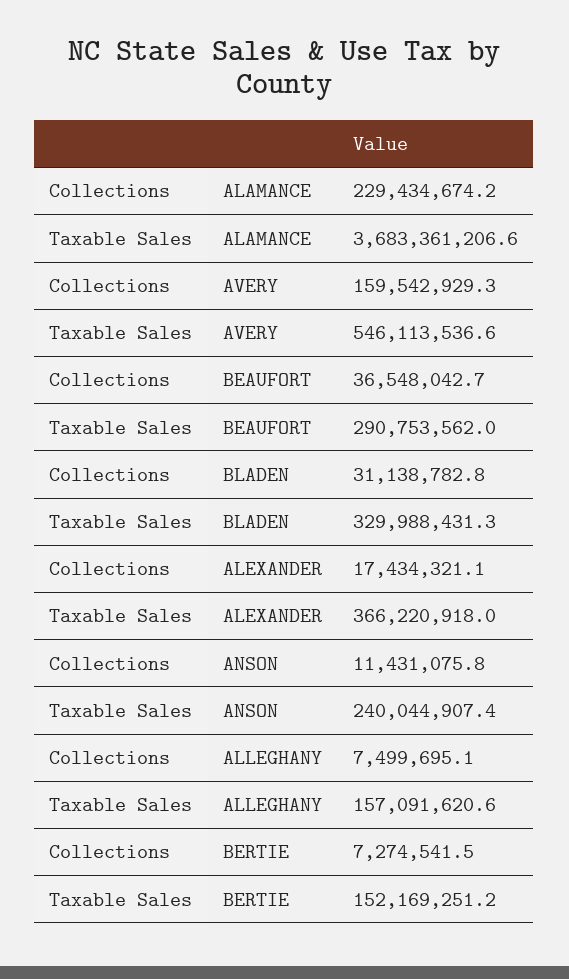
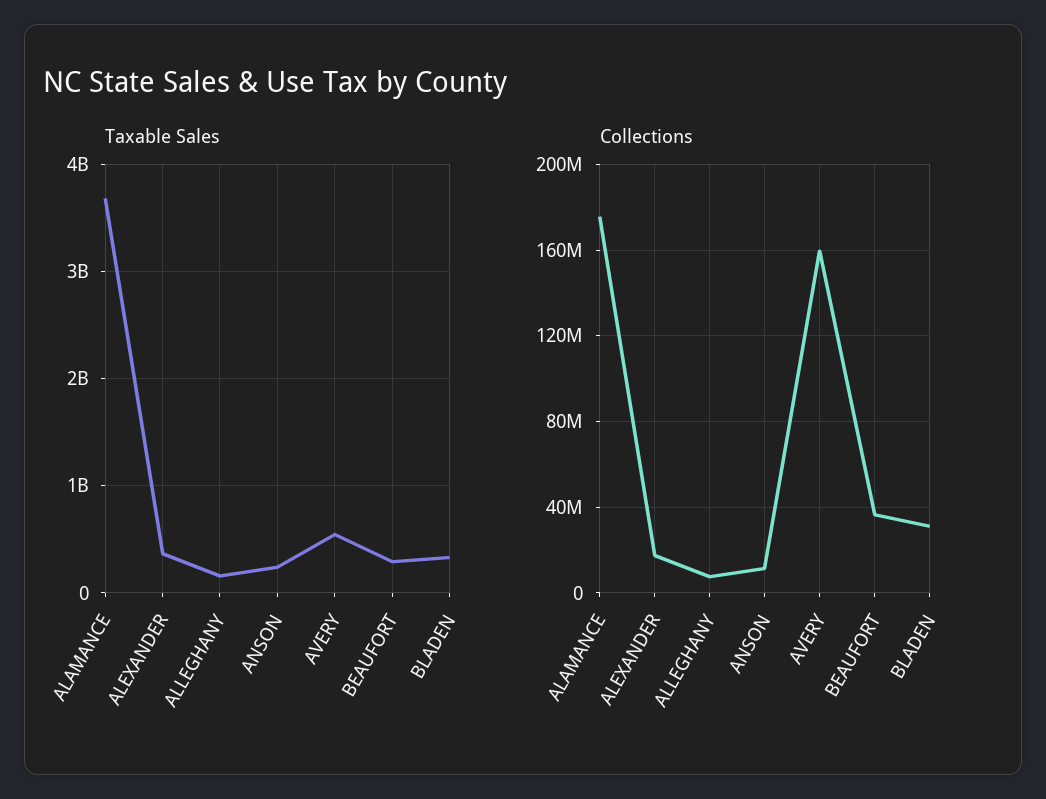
  {
    "Collections": {
-     "ALAMANCE": 229434674.2,
+     "ALAMANCE": 175000000,
      "AVERY": 159542929.3,
      "BEAUFORT": 36548042.7,
      "BLADEN": 31138782.8,
      "ALEXANDER": 17434321.1,
      "ANSON": 11431075.8,
-     "ALLEGHANY": 7499695.1,
+     "ALLEGHANY": 7499695.1
-     "BERTIE": 7274541.5
    },
    "Taxable Sales": {
      "ALAMANCE": 3683361206.6,
      "AVERY": 546113536.6,
      "BEAUFORT": 290753562,
      "BLADEN": 329988431.3,
      "ALEXANDER": 366220918,
      "ANSON": 240044907.4,
-     "ALLEGHANY": 157091620.6,
+     "ALLEGHANY": 157091620.6
-     "BERTIE": 152169251.2
    }
  }

